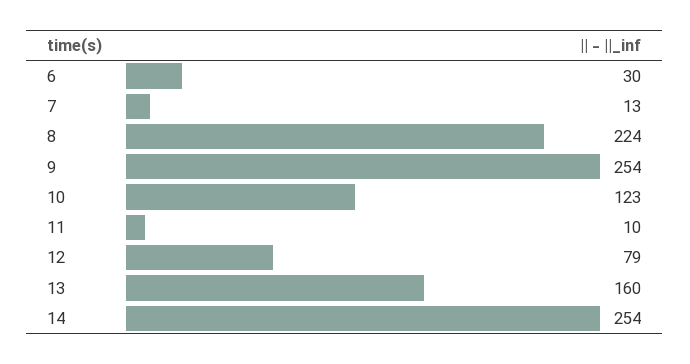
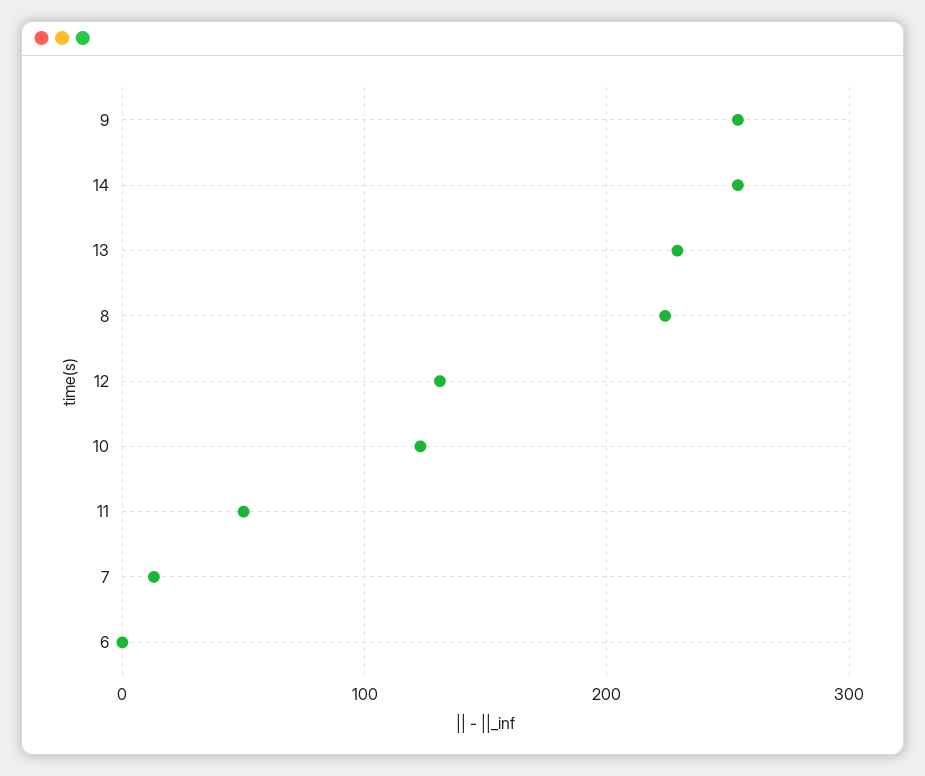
  {
-   "6": 30,
+   "6": 0,
    "7": 13,
    "8": 224,
    "9": 254,
    "10": 123,
-   "11": 10,
+   "11": 50,
-   "12": 79,
+   "12": 130,
-   "13": 160,
+   "13": 230,
    "14": 254
  }

